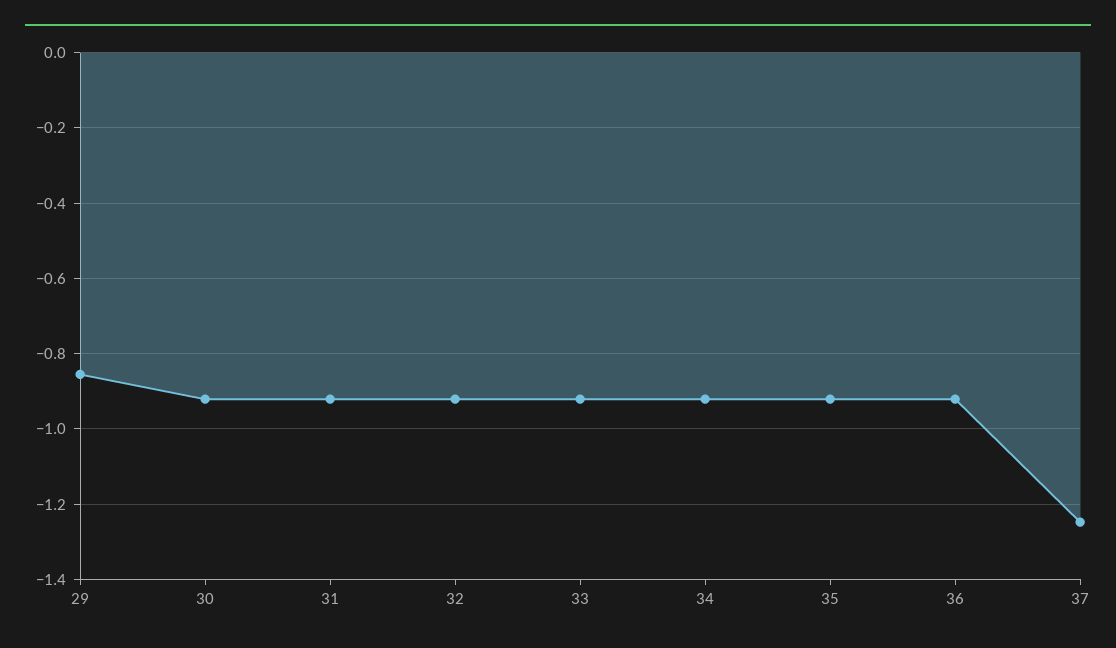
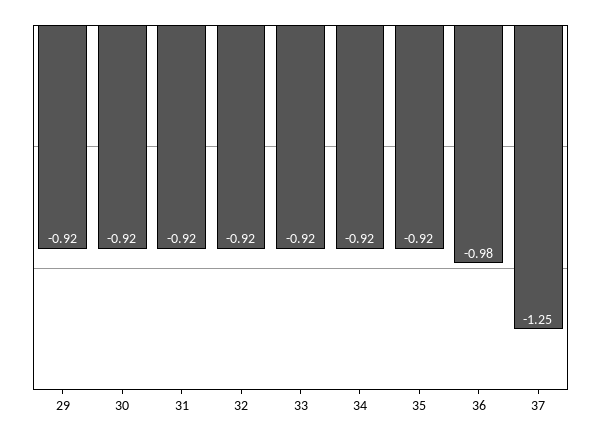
  {
-   "29": -0.86,
+   "29": -0.92,
    "30": -0.92,
    "31": -0.92,
    "32": -0.92,
    "33": -0.92,
    "34": -0.92,
    "35": -0.92,
-   "36": -0.92,
+   "36": -0.98,
    "37": -1.25
  }

